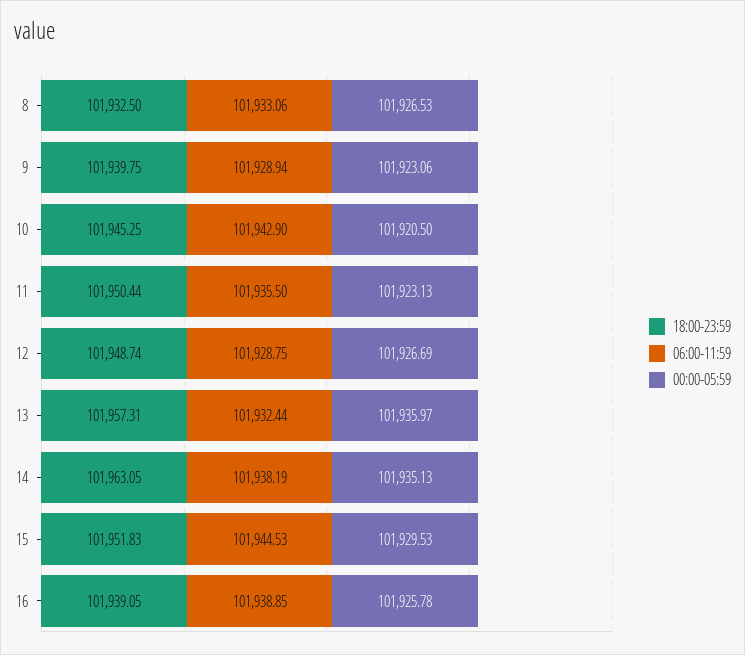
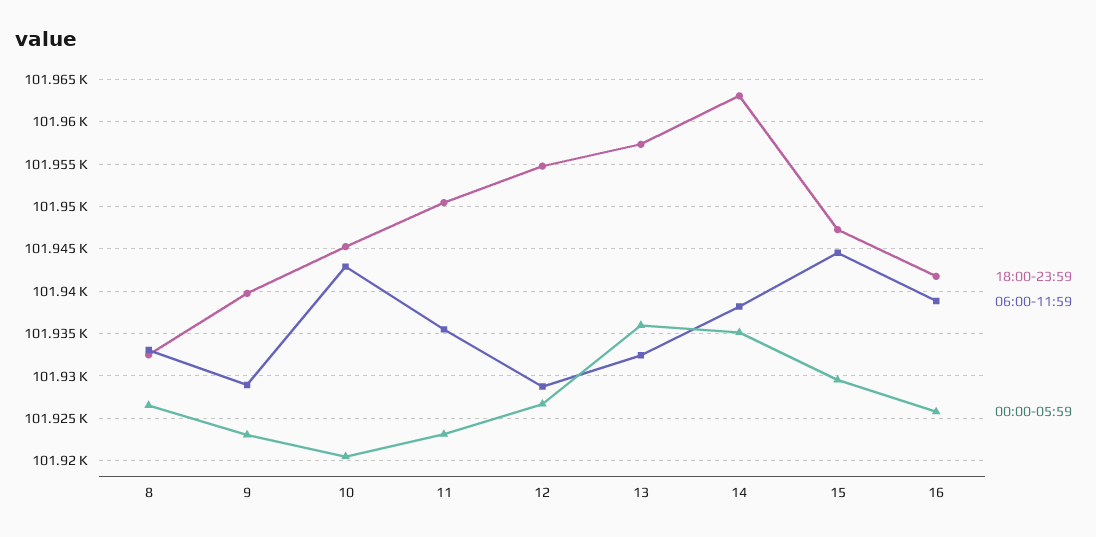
  {
    "18:00-23:59": {
      "8": 101932.5,
      "9": 101939.75,
      "10": 101945.25,
      "11": 101950.44,
-     "12": 101948.74,
+     "12": 101955,
      "13": 101957.31,
      "14": 101963.05,
-     "15": 101951.83,
+     "15": 101947,
-     "16": 101939.05
+     "16": 101942
    },
    "06:00-11:59": {
      "8": 101933.06,
      "9": 101928.94,
      "10": 101942.9,
      "11": 101935.5,
      "12": 101928.75,
      "13": 101932.44,
      "14": 101938.19,
      "15": 101944.53,
      "16": 101938.85
    },
    "00:00-05:59": {
      "8": 101926.53,
      "9": 101923.06,
      "10": 101920.5,
      "11": 101923.13,
      "12": 101926.69,
      "13": 101935.97,
      "14": 101935.13,
      "15": 101929.53,
      "16": 101925.78
    }
  }

